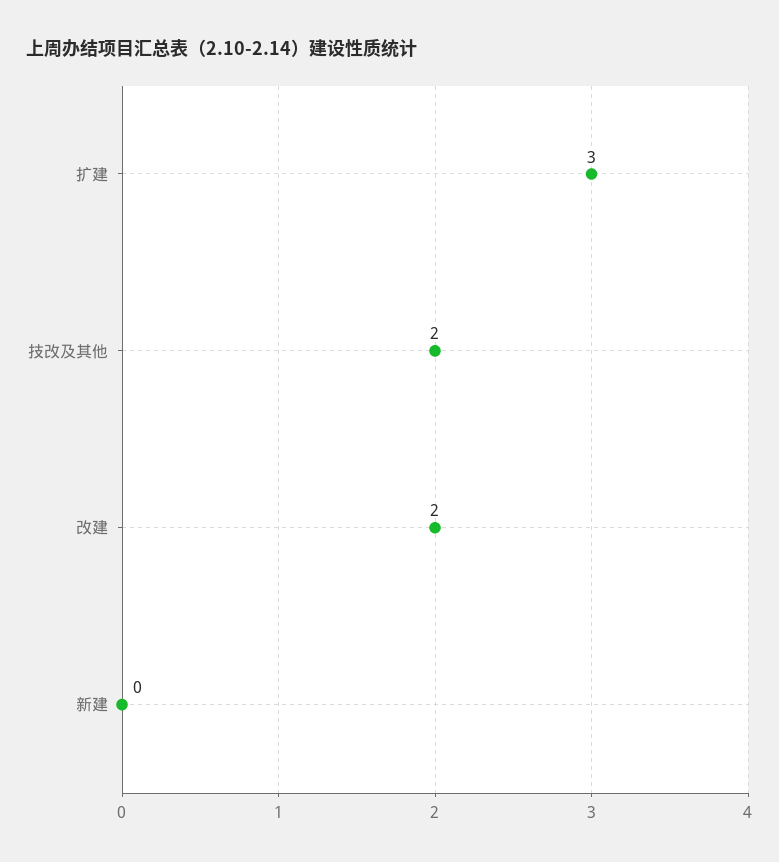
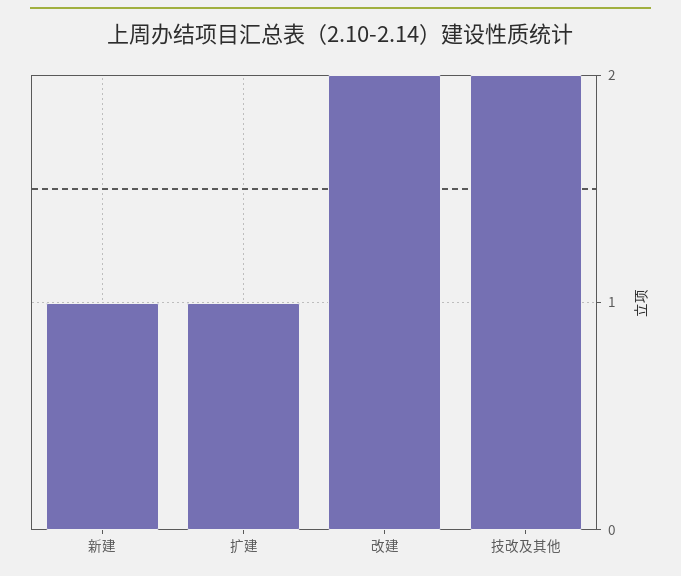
  {
-   "扩建": 3,
+   "扩建": 1,
    "技改及其他": 2,
    "改建": 2,
-   "新建": 0
+   "新建": 1
  }

